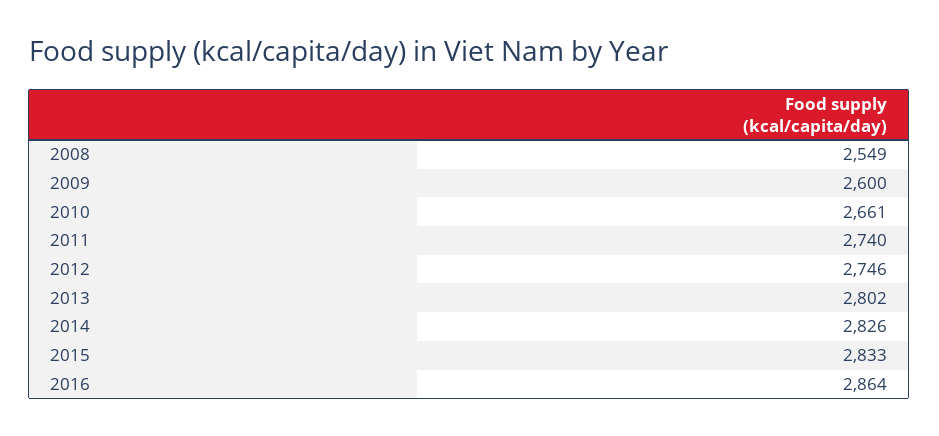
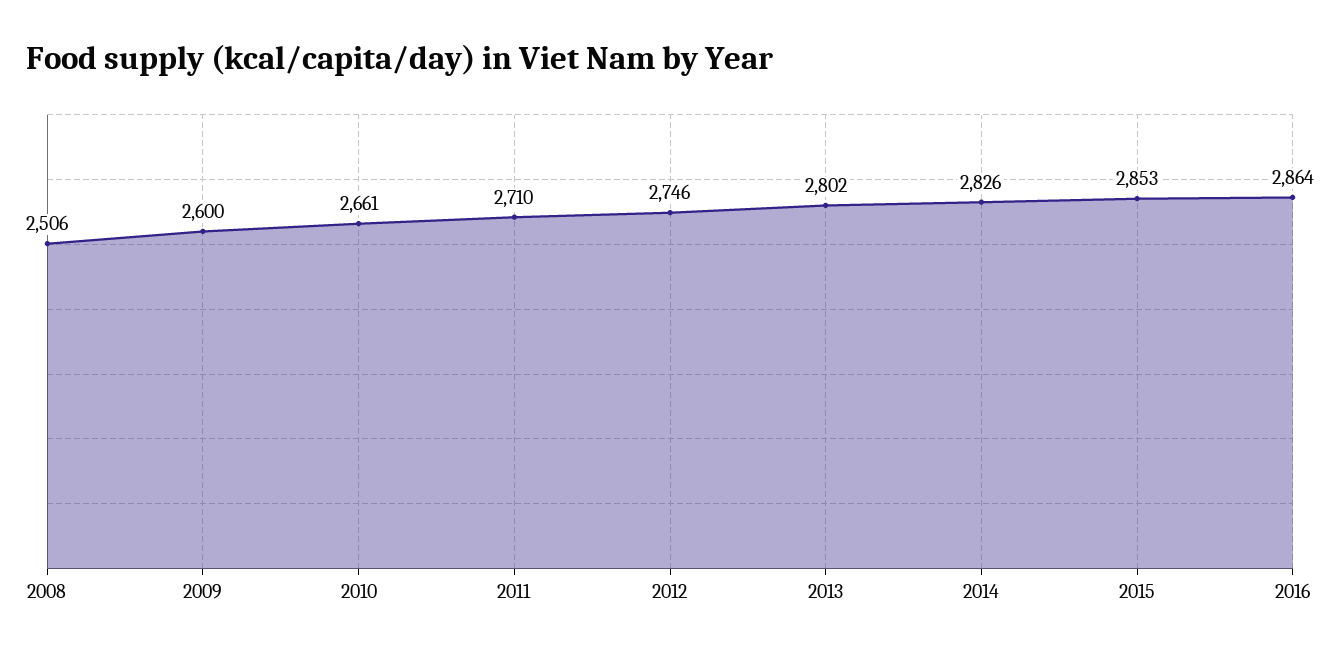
  {
-   "2008": 2549,
+   "2008": 2506,
    "2009": 2600,
    "2010": 2661,
-   "2011": 2740,
+   "2011": 2710,
    "2012": 2746,
    "2013": 2802,
    "2014": 2826,
-   "2015": 2833,
+   "2015": 2853,
    "2016": 2864
  }

